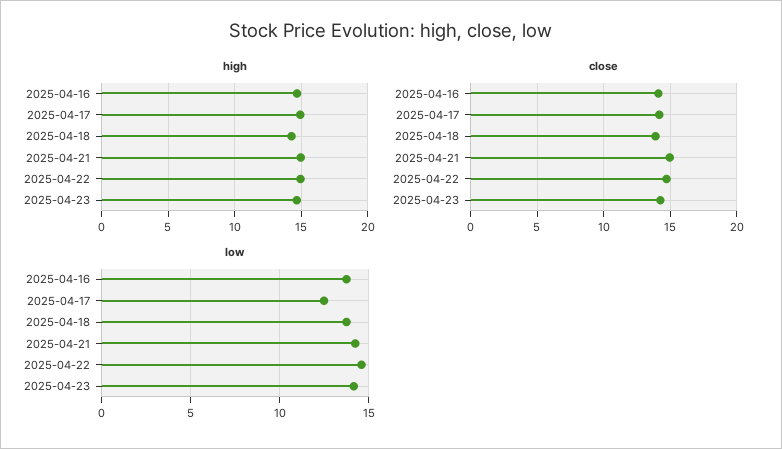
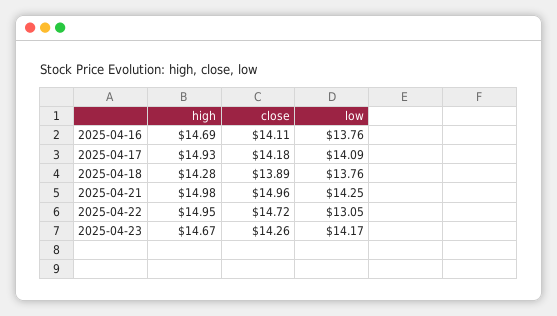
  {
    "high": {
      "2025-04-16": 14.69,
      "2025-04-17": 14.93,
      "2025-04-18": 14.28,
      "2025-04-21": 14.98,
      "2025-04-22": 14.95,
      "2025-04-23": 14.67
    },
    "close": {
      "2025-04-16": 14.11,
      "2025-04-17": 14.18,
      "2025-04-18": 13.89,
      "2025-04-21": 14.96,
      "2025-04-22": 14.72,
      "2025-04-23": 14.26
    },
    "low": {
      "2025-04-16": 13.76,
-     "2025-04-17": 12.5,
+     "2025-04-17": 14.09,
      "2025-04-18": 13.76,
      "2025-04-21": 14.25,
-     "2025-04-22": 14.5,
+     "2025-04-22": 13.05,
      "2025-04-23": 14.17
    }
  }

